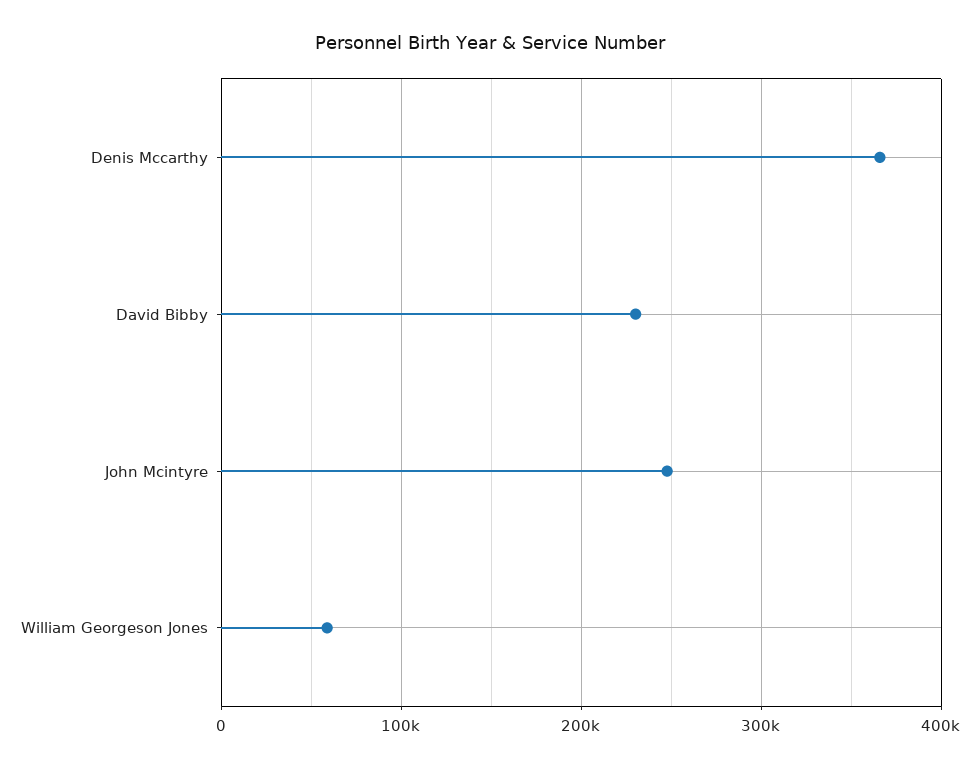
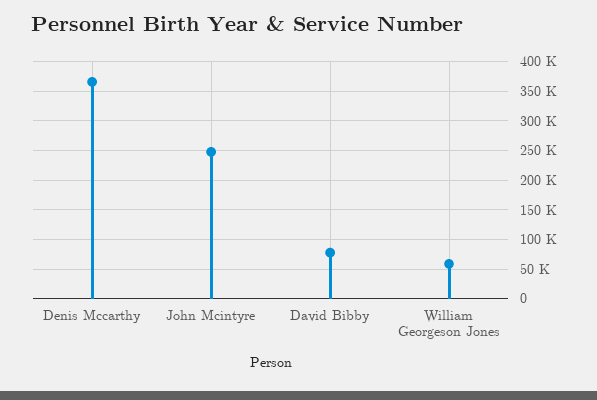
  {
    "Denis Mccarthy": 370000,
-   "David Bibby": 230000,
+   "David Bibby": 75000,
    "John Mcintyre": 250000,
    "William Georgeson Jones": 60000
  }

